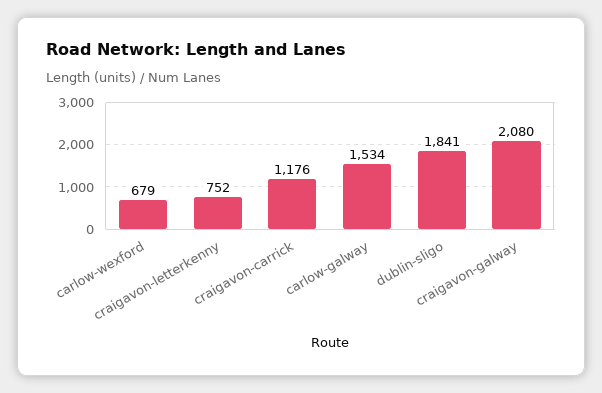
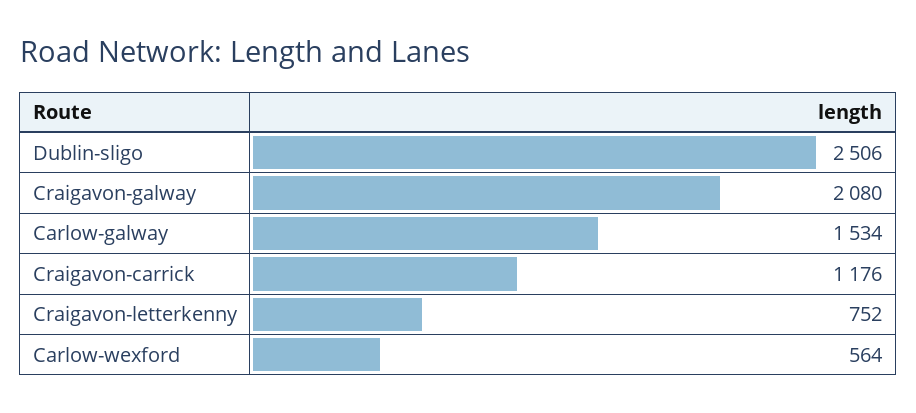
  {
-   "carlow-wexford": 679,
+   "carlow-wexford": 564,
    "craigavon-letterkenny": 752,
    "craigavon-carrick": 1176,
    "carlow-galway": 1534,
-   "dublin-sligo": 1841,
+   "dublin-sligo": 2506,
    "craigavon-galway": 2080
  }

